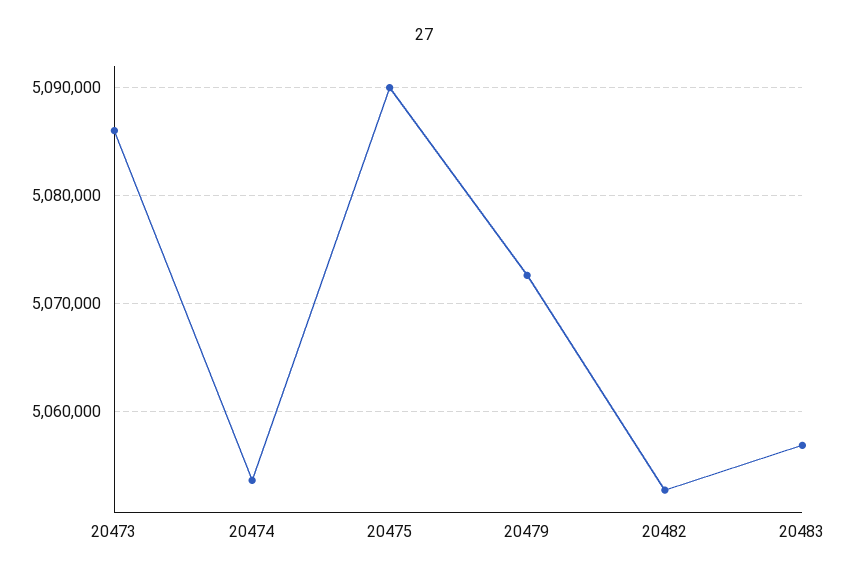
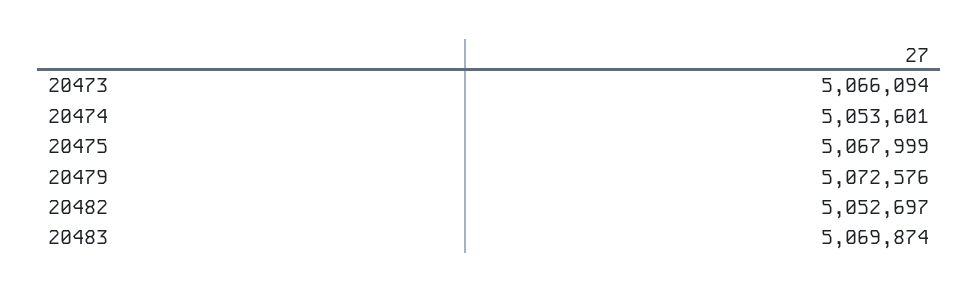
  {
-   "20473": 5086000,
+   "20473": 5066094,
    "20474": 5053601,
-   "20475": 5090000,
+   "20475": 5067999,
    "20479": 5072576,
    "20482": 5052697,
-   "20483": 5057000
+   "20483": 5069874
  }

